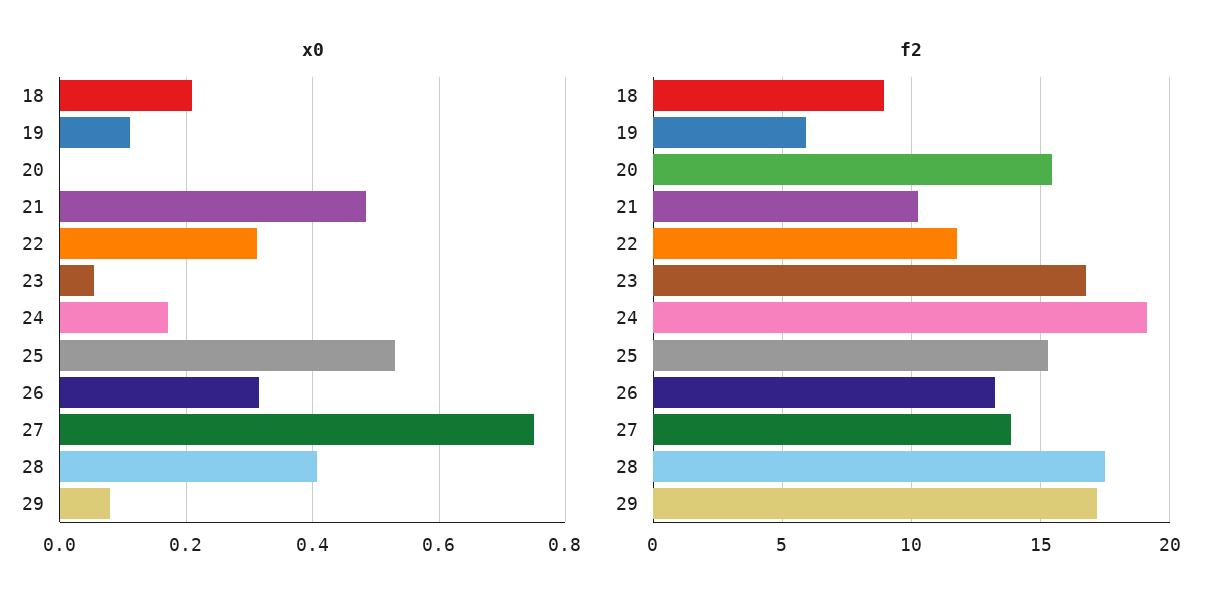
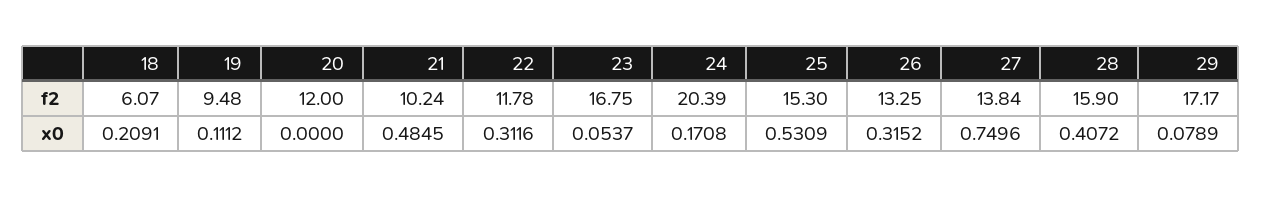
  {
    "x0": {
      "18": 0.2091,
      "19": 0.1112,
      "20": 0,
      "21": 0.4845,
      "22": 0.3116,
      "23": 0.0537,
      "24": 0.1708,
      "25": 0.5309,
      "26": 0.3152,
      "27": 0.7496,
      "28": 0.4072,
      "29": 0.0789
    },
    "f2": {
-     "18": 9,
+     "18": 6.07,
-     "19": 6,
+     "19": 9.48,
-     "20": 15.5,
+     "20": 12,
      "21": 10.24,
      "22": 11.78,
      "23": 16.75,
-     "24": 19,
+     "24": 20.39,
      "25": 15.3,
      "26": 13.25,
      "27": 13.84,
-     "28": 17.5,
+     "28": 15.9,
      "29": 17.17
    }
  }

